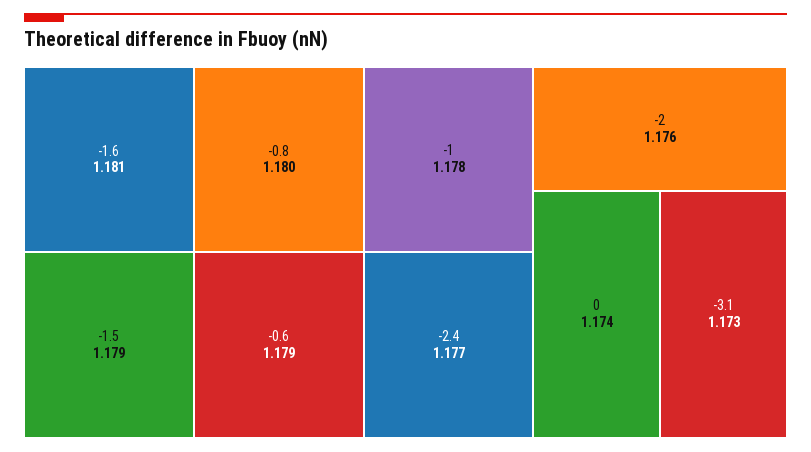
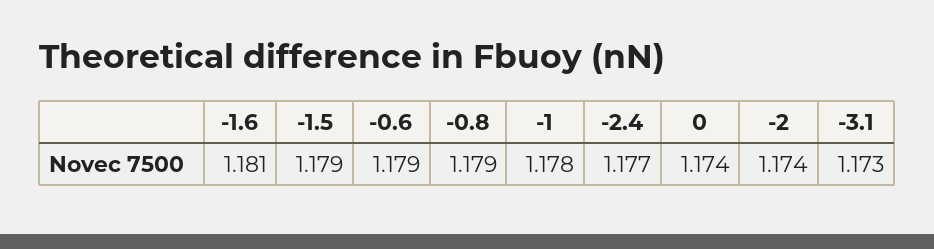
  {
    "-1.6": 1.181,
-   "-0.8": 1.18,
+   "-0.8": 1.179,
    "-1.5": 1.179,
    "-0.6": 1.179,
    "-1": 1.178,
    "-2.4": 1.177,
-   "-2": 1.176,
+   "-2": 1.174,
    "0": 1.174,
    "-3.1": 1.173
  }

